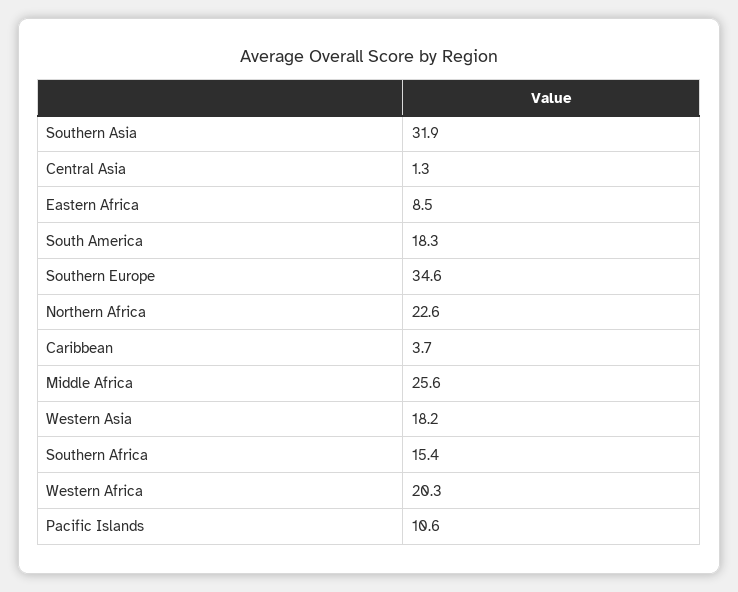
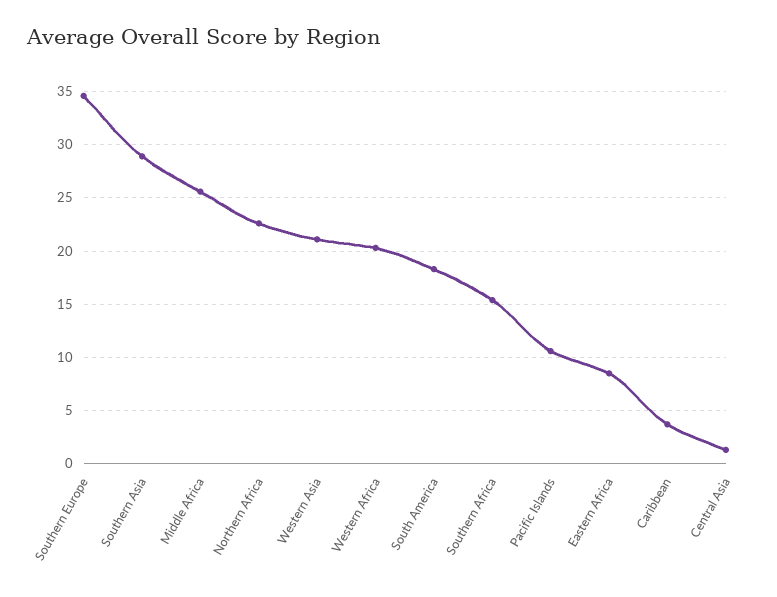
  {
-   "Southern Asia": 31.9,
+   "Southern Asia": 29,
    "Central Asia": 1.3,
    "Eastern Africa": 8.5,
    "South America": 18.3,
    "Southern Europe": 34.6,
    "Northern Africa": 22.6,
    "Caribbean": 3.7,
    "Middle Africa": 25.6,
-   "Western Asia": 18.2,
+   "Western Asia": 21,
    "Southern Africa": 15.4,
    "Western Africa": 20.3,
    "Pacific Islands": 10.6
  }

